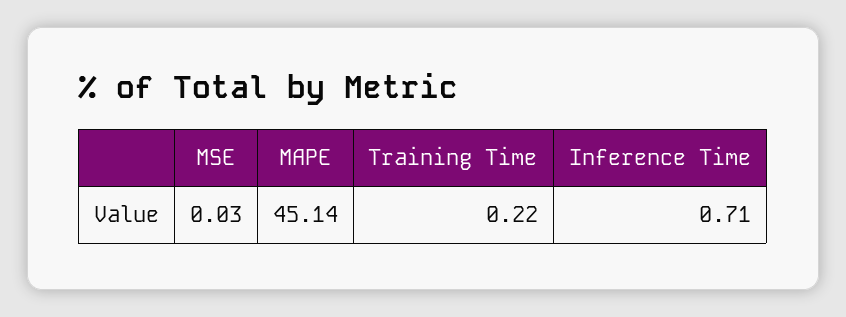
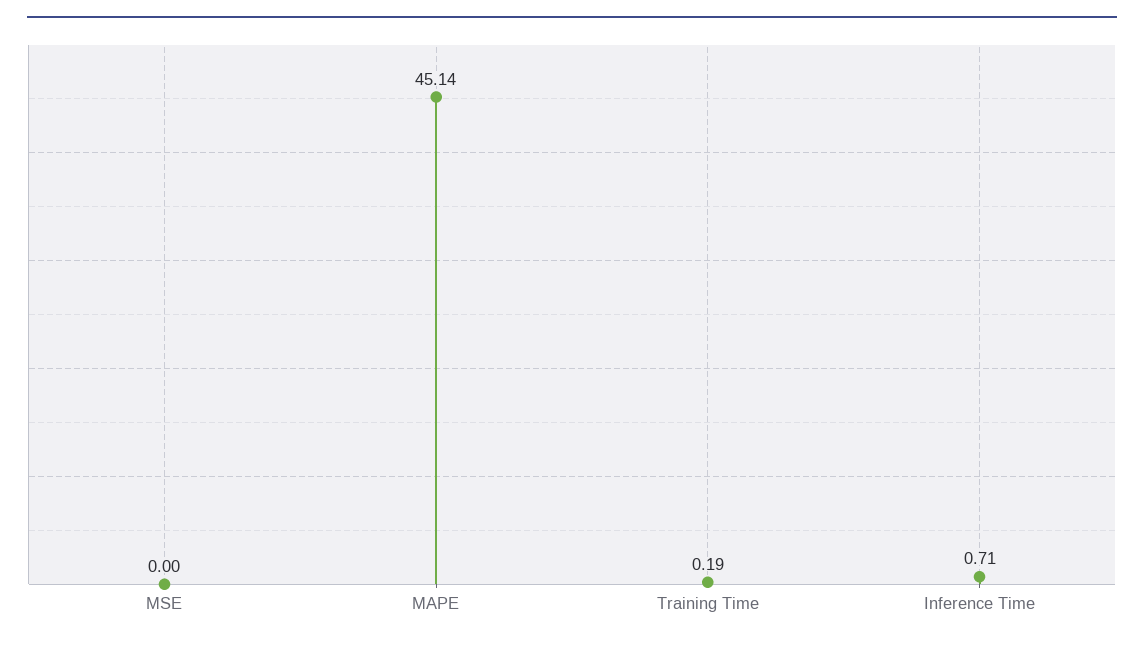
  {
-   "MSE": 0.03,
+   "MSE": 0,
    "MAPE": 45.14,
-   "Training Time": 0.22,
+   "Training Time": 0.19,
    "Inference Time": 0.71
  }

